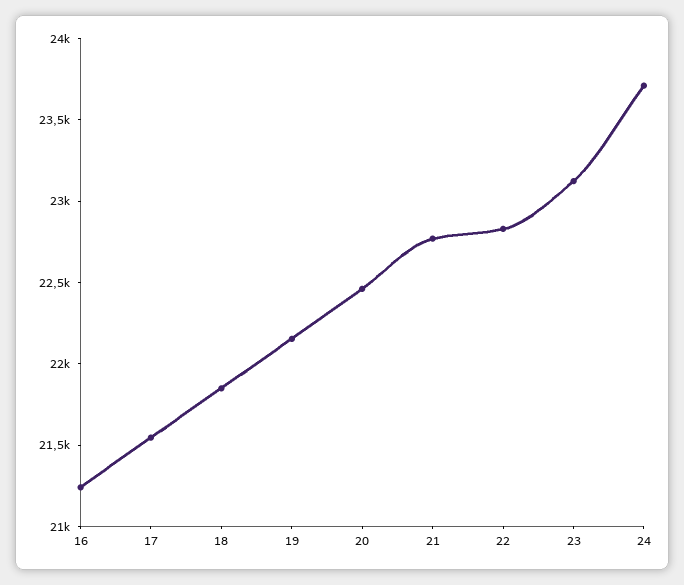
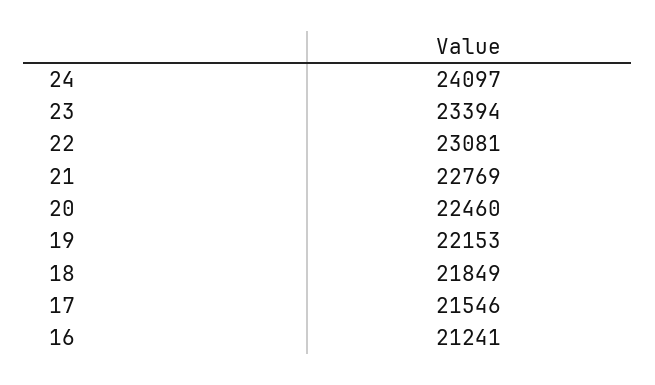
  {
    "16": 21241,
    "17": 21546,
    "18": 21849,
    "19": 22153,
    "20": 22460,
    "21": 22769,
-   "22": 22800,
+   "22": 23081,
-   "23": 23100,
+   "23": 23394,
-   "24": 23700
+   "24": 24097
  }

